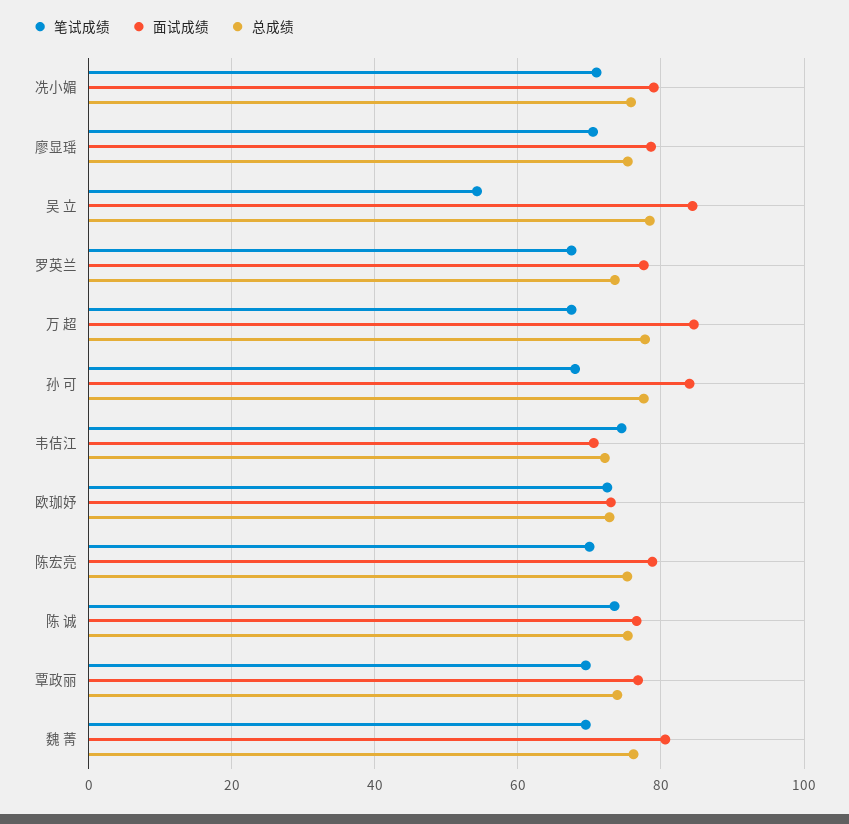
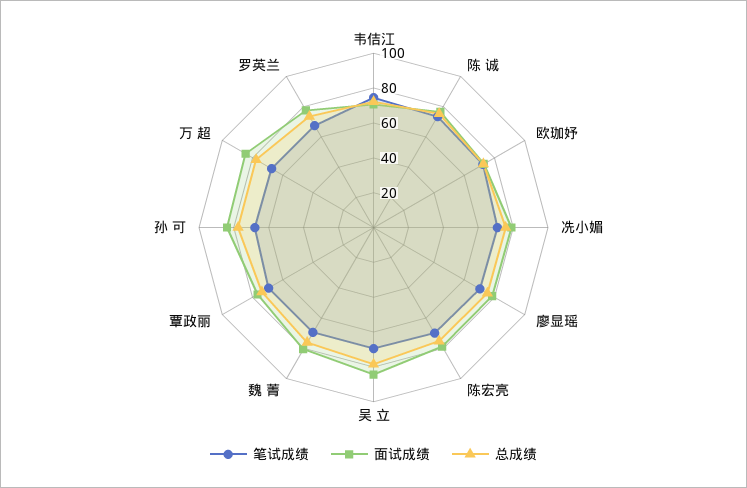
  {
    "笔试成绩": {
      "冼小媚": 72,
      "廖显瑶": 70,
-     "吴 立": 54,
+     "吴 立": 70,
      "罗英兰": 68,
      "万 超": 68,
      "孙 可": 68,
      "韦佶江": 74,
      "欧珈妤": 72,
      "陈宏亮": 70,
      "陈 诚": 74,
      "覃政丽": 70,
      "魏 菁": 70
    },
    "面试成绩": {
      "冼小媚": 80,
      "廖显瑶": 78,
      "吴 立": 84,
      "罗英兰": 78,
      "万 超": 84,
      "孙 可": 84,
      "韦佶江": 70,
      "欧珈妤": 74,
      "陈宏亮": 78,
      "陈 诚": 76,
      "覃政丽": 76,
      "魏 菁": 80
    },
    "总成绩": {
      "冼小媚": 76,
      "廖显瑶": 76,
      "吴 立": 78,
      "罗英兰": 74,
      "万 超": 78,
      "孙 可": 78,
      "韦佶江": 72,
      "欧珈妤": 72,
      "陈宏亮": 76,
      "陈 诚": 76,
      "覃政丽": 74,
      "魏 菁": 76
    }
  }

